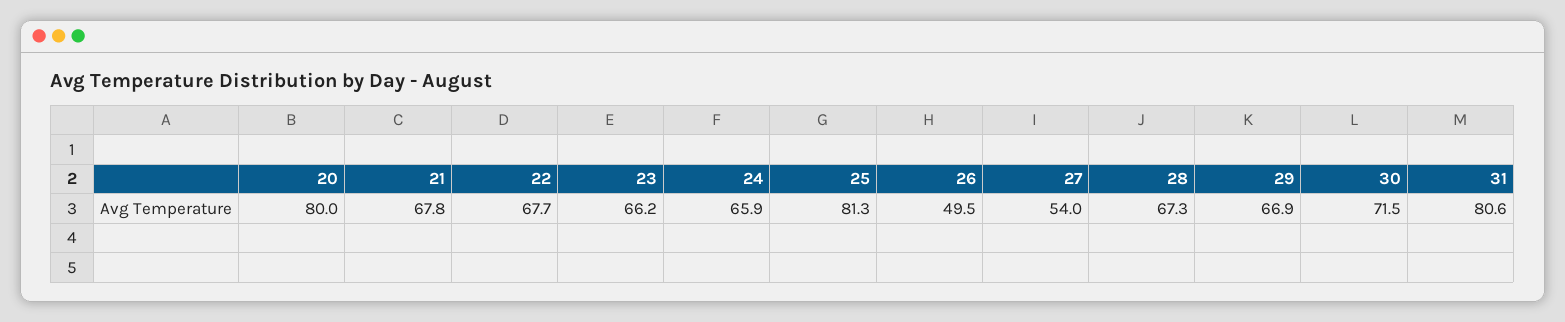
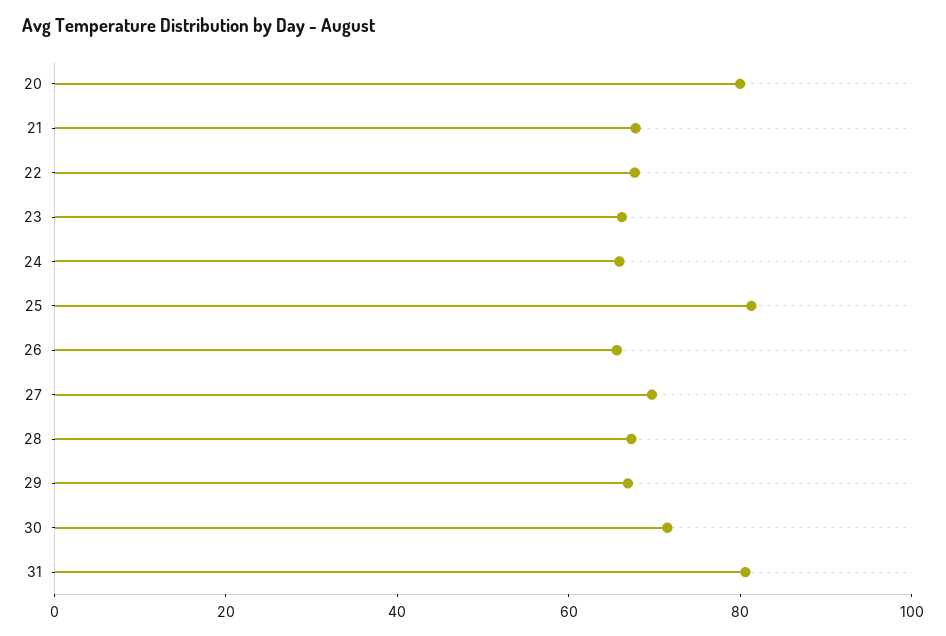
  {
    "20": 80,
    "21": 67.8,
    "22": 67.7,
    "23": 66.2,
    "24": 65.9,
    "25": 81.3,
-   "26": 49.5,
+   "26": 65,
-   "27": 54,
+   "27": 70,
    "28": 67.3,
    "29": 66.9,
    "30": 71.5,
    "31": 80.6
  }

